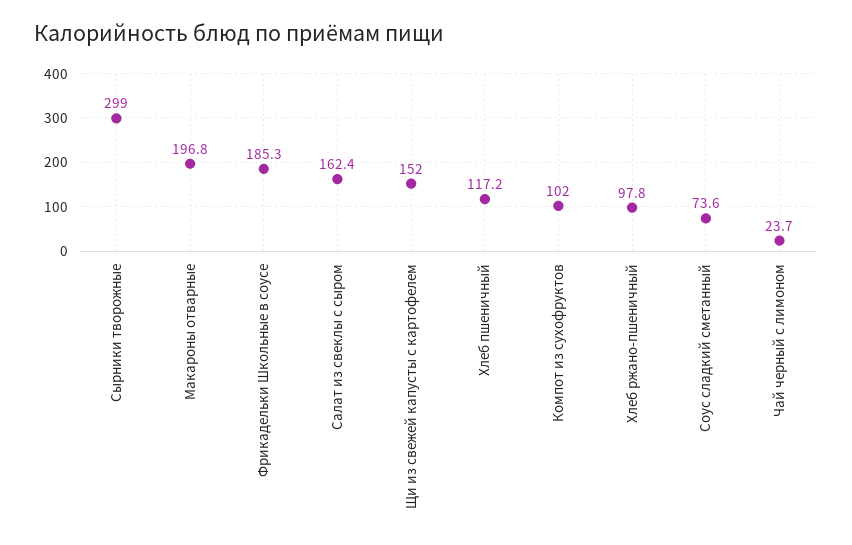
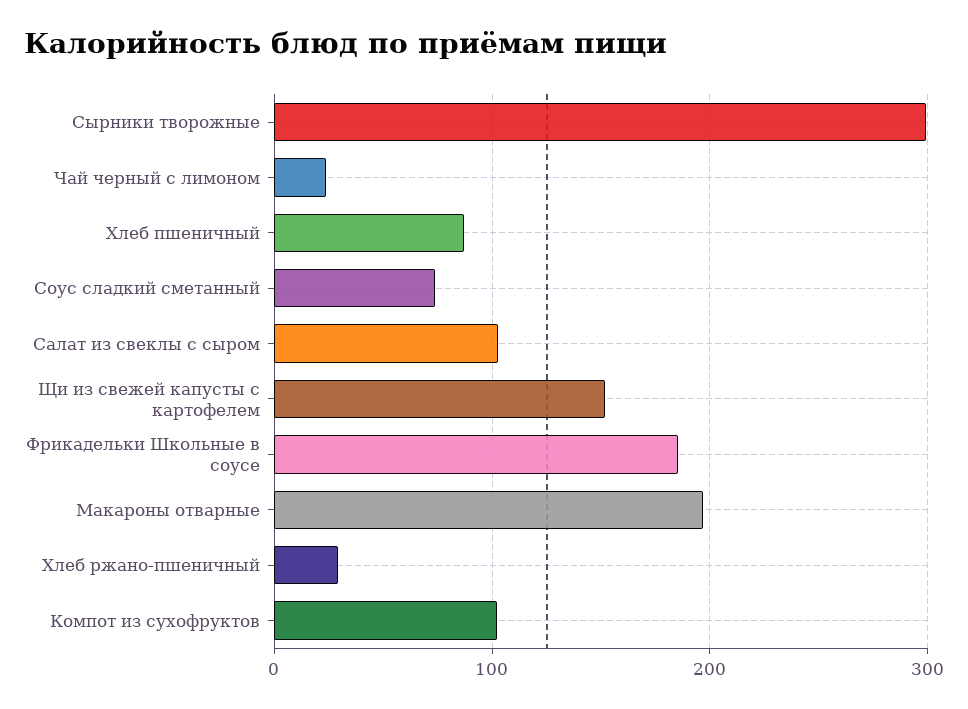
  {
    "Сырники творожные": 299,
    "Макароны отварные": 196.8,
    "Фрикадельки Школьные в соусе": 185.3,
-   "Салат из свеклы с сыром": 162.4,
+   "Салат из свеклы с сыром": 100,
    "Щи из свежей капусты с картофелем": 152,
-   "Хлеб пшеничный": 117.2,
+   "Хлеб пшеничный": 90,
    "Компот из сухофруктов": 102,
-   "Хлеб ржано-пшеничный": 97.8,
+   "Хлеб ржано-пшеничный": 30,
    "Соус сладкий сметанный": 73.6,
    "Чай черный с лимоном": 23.7
  }

